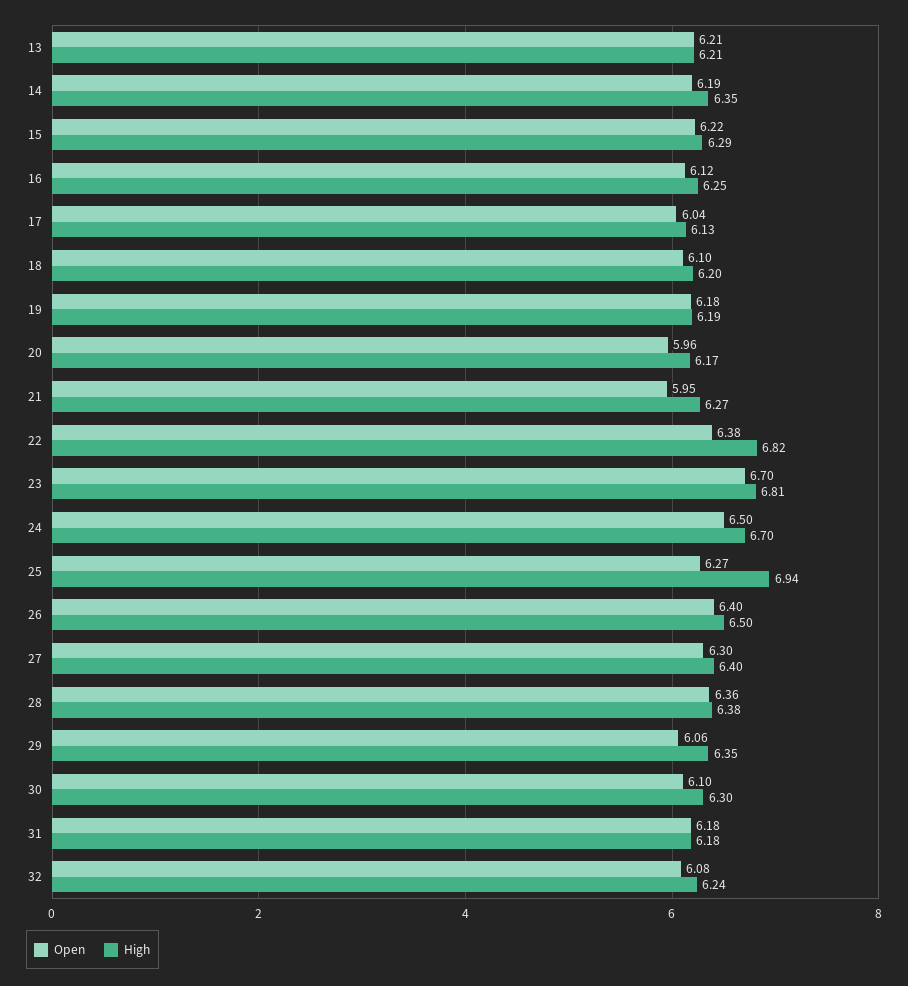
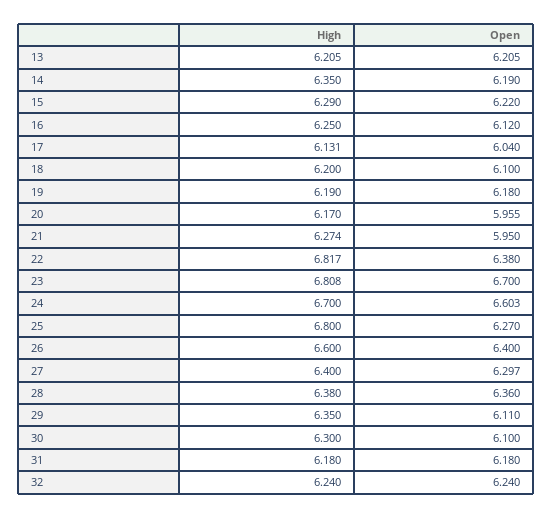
  {
    "Open": {
      "13": 6.205,
      "14": 6.19,
      "15": 6.22,
      "16": 6.12,
      "17": 6.04,
      "18": 6.1,
      "19": 6.18,
      "20": 5.955,
      "21": 5.95,
      "22": 6.38,
      "23": 6.7,
-     "24": 6.5,
+     "24": 6.603,
      "25": 6.27,
      "26": 6.4,
      "27": 6.297,
      "28": 6.36,
-     "29": 6.06,
+     "29": 6.11,
      "30": 6.1,
      "31": 6.18,
-     "32": 6.08
+     "32": 6.24
    },
    "High": {
      "13": 6.205,
      "14": 6.35,
      "15": 6.29,
      "16": 6.25,
      "17": 6.131,
      "18": 6.2,
      "19": 6.19,
      "20": 6.17,
      "21": 6.274,
      "22": 6.817,
      "23": 6.808,
      "24": 6.7,
-     "25": 6.94,
+     "25": 6.8,
-     "26": 6.5,
+     "26": 6.6,
      "27": 6.4,
      "28": 6.38,
      "29": 6.35,
      "30": 6.3,
      "31": 6.18,
      "32": 6.24
    }
  }

